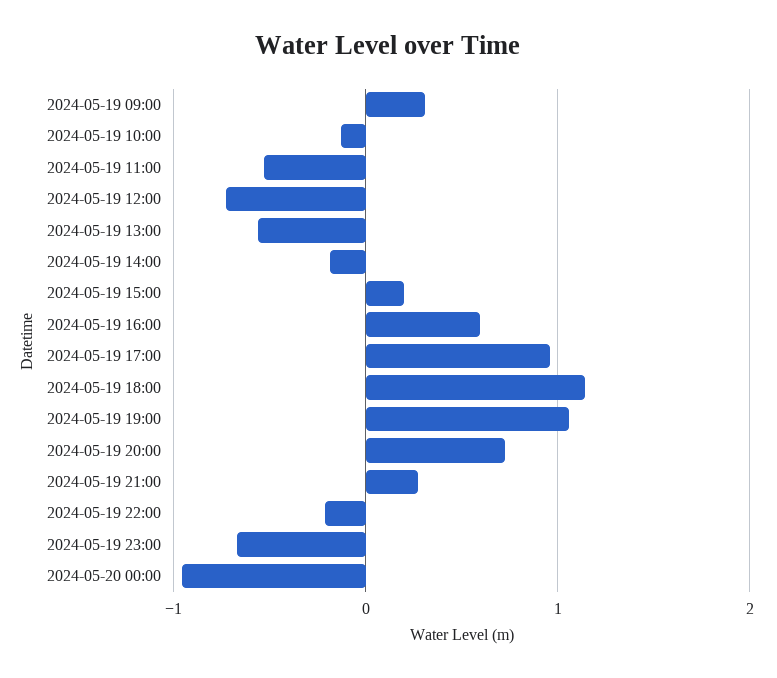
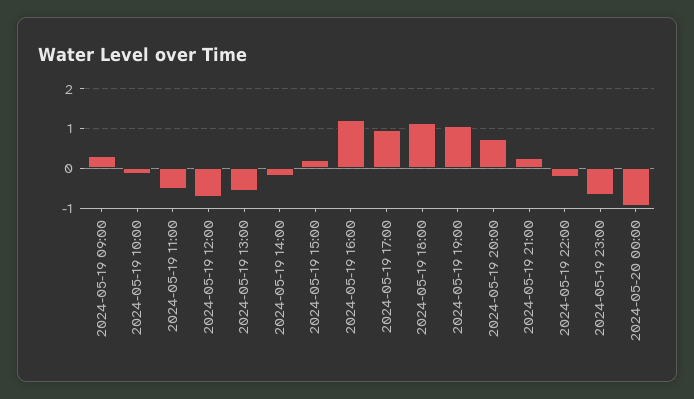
  {
    "2024-05-19 09:00": 0.3,
    "2024-05-19 10:00": -0.1,
    "2024-05-19 11:00": -0.5,
    "2024-05-19 12:00": -0.7,
    "2024-05-19 13:00": -0.6,
    "2024-05-19 14:00": -0.2,
    "2024-05-19 15:00": 0.2,
-   "2024-05-19 16:00": 0.6,
+   "2024-05-19 16:00": 1.2,
    "2024-05-19 17:00": 1,
    "2024-05-19 18:00": 1.1,
    "2024-05-19 19:00": 1.1,
    "2024-05-19 20:00": 0.7,
    "2024-05-19 21:00": 0.3,
    "2024-05-19 22:00": -0.2,
    "2024-05-19 23:00": -0.7,
    "2024-05-20 00:00": -1
  }

